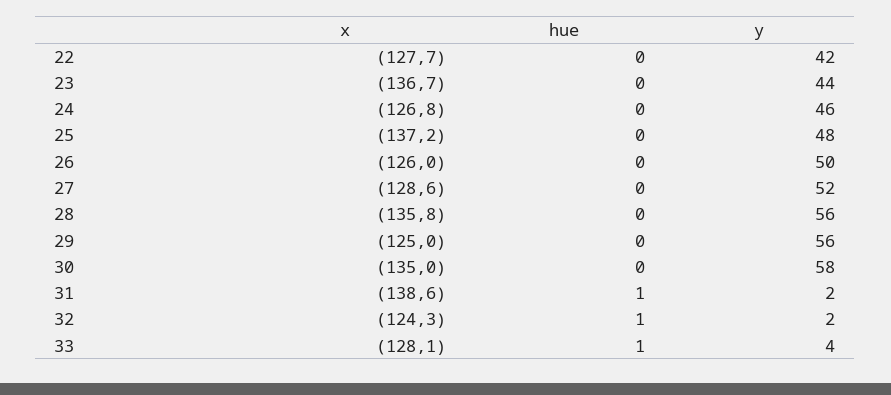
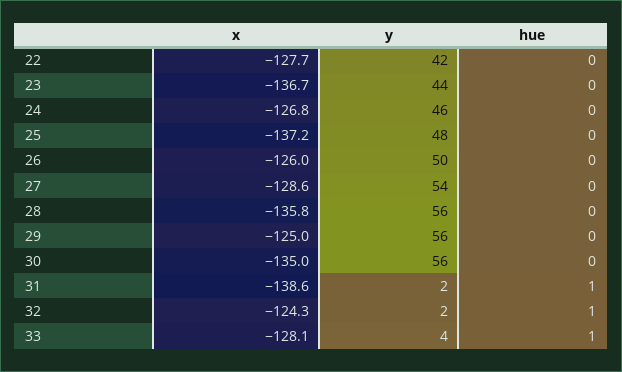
  {
    "x": {
      "22": -127.7,
      "23": -136.7,
      "24": -126.8,
      "25": -137.2,
      "26": -126,
      "27": -128.6,
      "28": -135.8,
      "29": -125,
      "30": -135,
      "31": -138.6,
      "32": -124.3,
      "33": -128.1
    },
    "hue": {
      "22": 0,
      "23": 0,
      "24": 0,
      "25": 0,
      "26": 0,
      "27": 0,
      "28": 0,
      "29": 0,
      "30": 0,
      "31": 1,
      "32": 1,
      "33": 1
    },
    "y": {
      "22": 42,
      "23": 44,
      "24": 46,
      "25": 48,
      "26": 50,
-     "27": 52,
+     "27": 54,
      "28": 56,
      "29": 56,
-     "30": 58,
+     "30": 56,
      "31": 2,
      "32": 2,
      "33": 4
    }
  }

